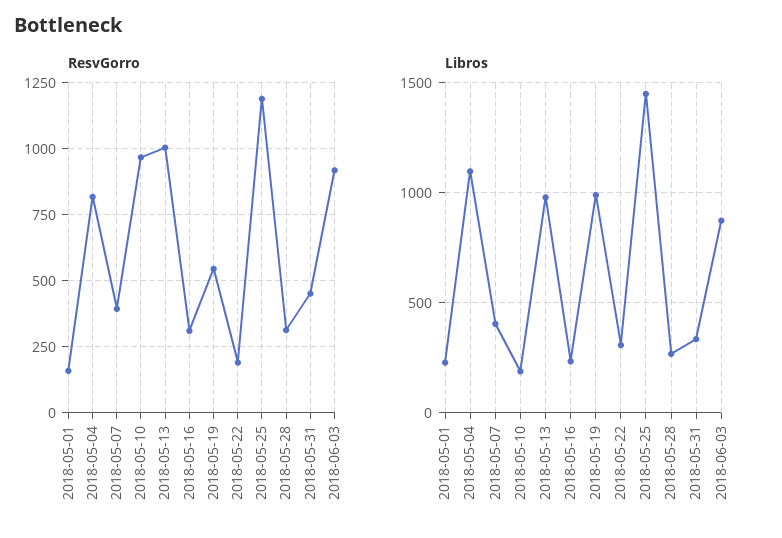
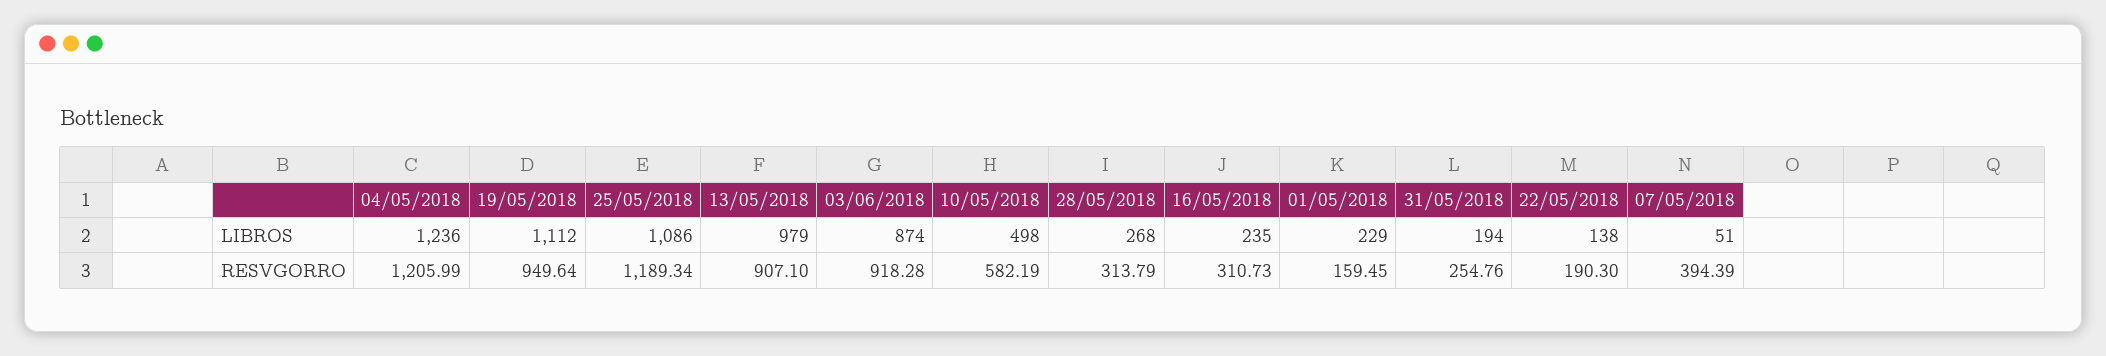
  {
    "ResvGorro": {
      "2018-05-01": 159.45,
-     "2018-05-04": 825,
+     "2018-05-04": 1205.99,
      "2018-05-07": 394.39,
-     "2018-05-10": 975,
+     "2018-05-10": 582.19,
-     "2018-05-13": 1000,
+     "2018-05-13": 907.1,
      "2018-05-16": 310.73,
-     "2018-05-19": 550,
+     "2018-05-19": 949.64,
      "2018-05-22": 190.3,
      "2018-05-25": 1189.34,
      "2018-05-28": 313.79,
-     "2018-05-31": 450,
+     "2018-05-31": 254.76,
      "2018-06-03": 918.28
    },
    "Libros": {
      "2018-05-01": 229,
-     "2018-05-04": 1100,
+     "2018-05-04": 1236,
-     "2018-05-07": 400,
+     "2018-05-07": 51,
-     "2018-05-10": 200,
+     "2018-05-10": 498,
      "2018-05-13": 979,
      "2018-05-16": 235,
-     "2018-05-19": 1000,
+     "2018-05-19": 1112,
-     "2018-05-22": 300,
+     "2018-05-22": 138,
-     "2018-05-25": 1450,
+     "2018-05-25": 1086,
      "2018-05-28": 268,
-     "2018-05-31": 350,
+     "2018-05-31": 194,
      "2018-06-03": 874
    }
  }

